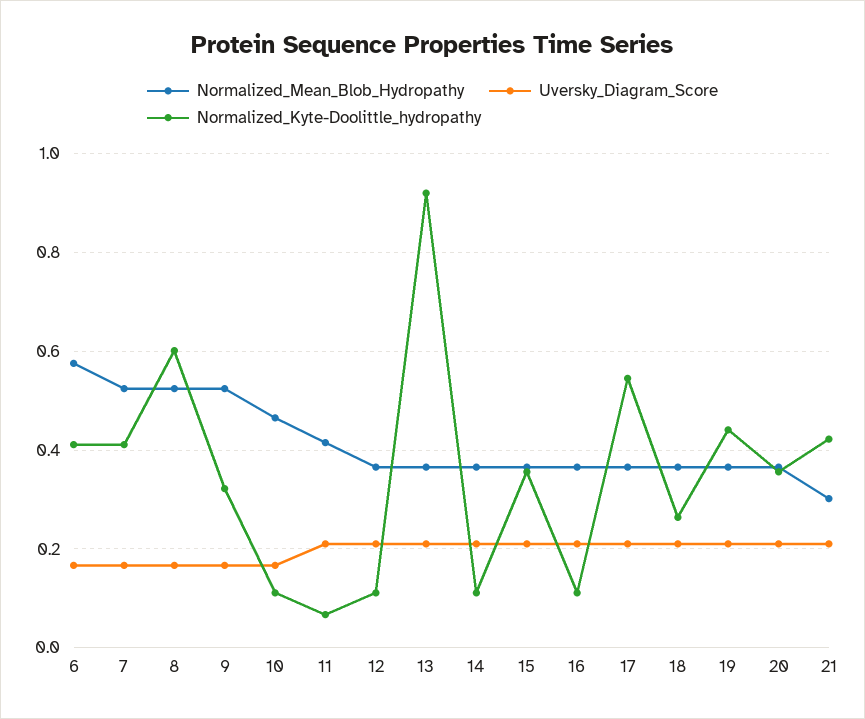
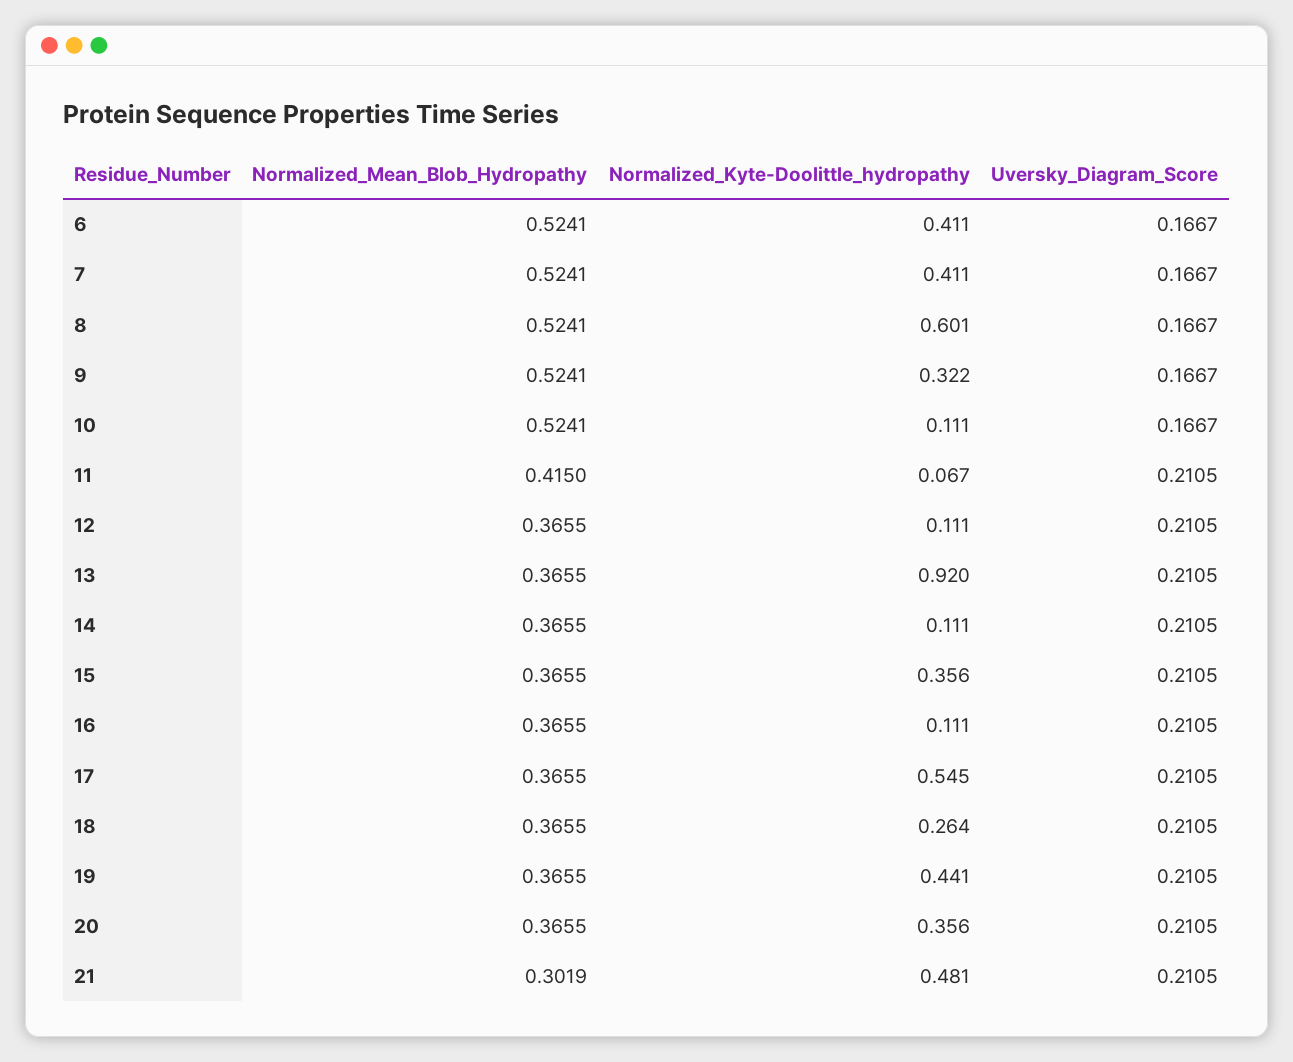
  {
    "Normalized_Mean_Blob_Hydropathy": {
-     "6": 0.58,
+     "6": 0.5241,
      "7": 0.5241,
      "8": 0.5241,
      "9": 0.5241,
-     "10": 0.46,
+     "10": 0.5241,
      "11": 0.415,
      "12": 0.3655,
      "13": 0.3655,
      "14": 0.3655,
      "15": 0.3655,
      "16": 0.3655,
      "17": 0.3655,
      "18": 0.3655,
      "19": 0.3655,
      "20": 0.3655,
      "21": 0.3019
    },
    "Uversky_Diagram_Score": {
      "6": 0.1667,
      "7": 0.1667,
      "8": 0.1667,
      "9": 0.1667,
      "10": 0.1667,
      "11": 0.2105,
      "12": 0.2105,
      "13": 0.2105,
      "14": 0.2105,
      "15": 0.2105,
      "16": 0.2105,
      "17": 0.2105,
      "18": 0.2105,
      "19": 0.2105,
      "20": 0.2105,
      "21": 0.2105
    },
    "Normalized_Kyte-Doolittle_hydropathy": {
      "6": 0.411,
      "7": 0.411,
      "8": 0.601,
      "9": 0.322,
      "10": 0.111,
      "11": 0.067,
      "12": 0.111,
      "13": 0.92,
      "14": 0.111,
      "15": 0.356,
      "16": 0.111,
      "17": 0.545,
      "18": 0.264,
      "19": 0.441,
      "20": 0.356,
-     "21": 0.42
+     "21": 0.481
    }
  }

